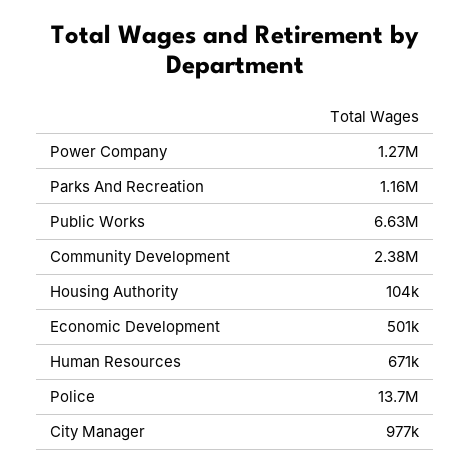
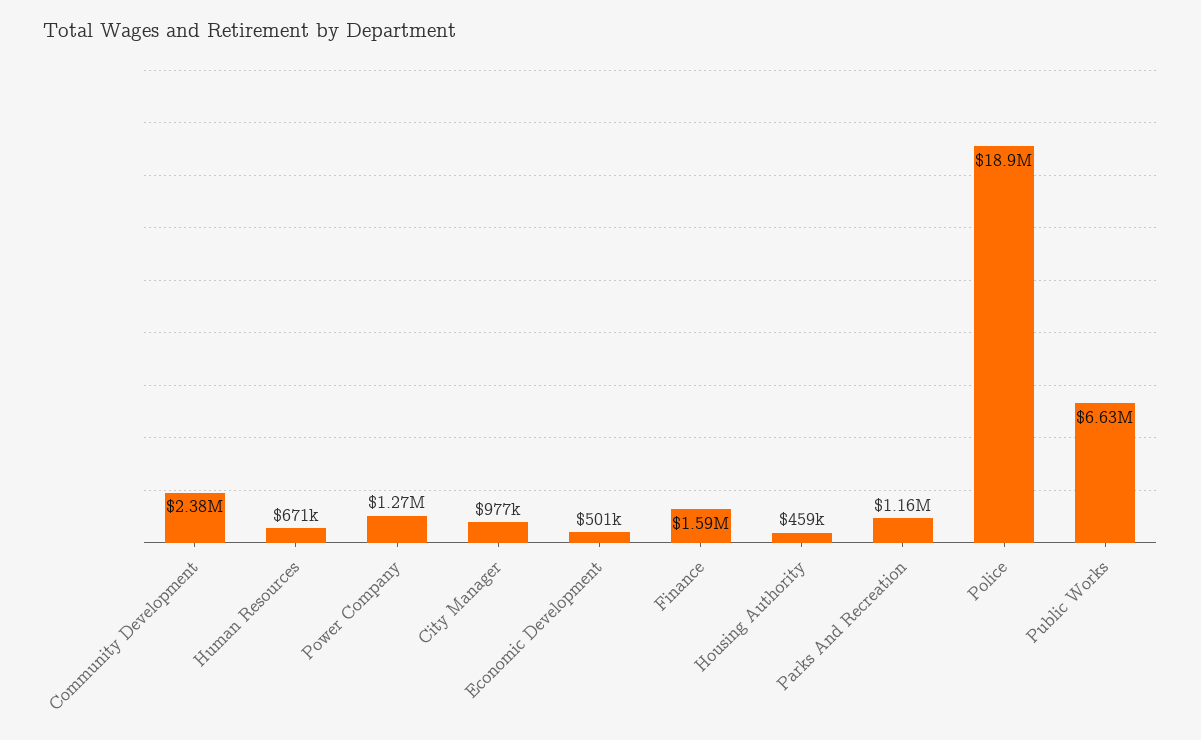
  {
    "Power Company": 1270000,
    "Parks And Recreation": 1160000,
    "Public Works": 6630000,
    "Community Development": 2380000,
-   "Housing Authority": 104000,
+   "Housing Authority": 459000,
    "Economic Development": 501000,
    "Human Resources": 671000,
-   "Police": 13700000,
+   "Police": 18900000,
-   "City Manager": 977000
+   "City Manager": 977000,
+   "Finance": 1590000
  }

